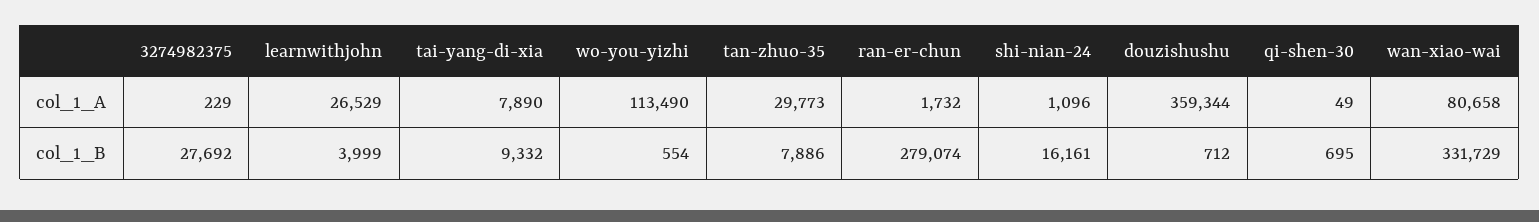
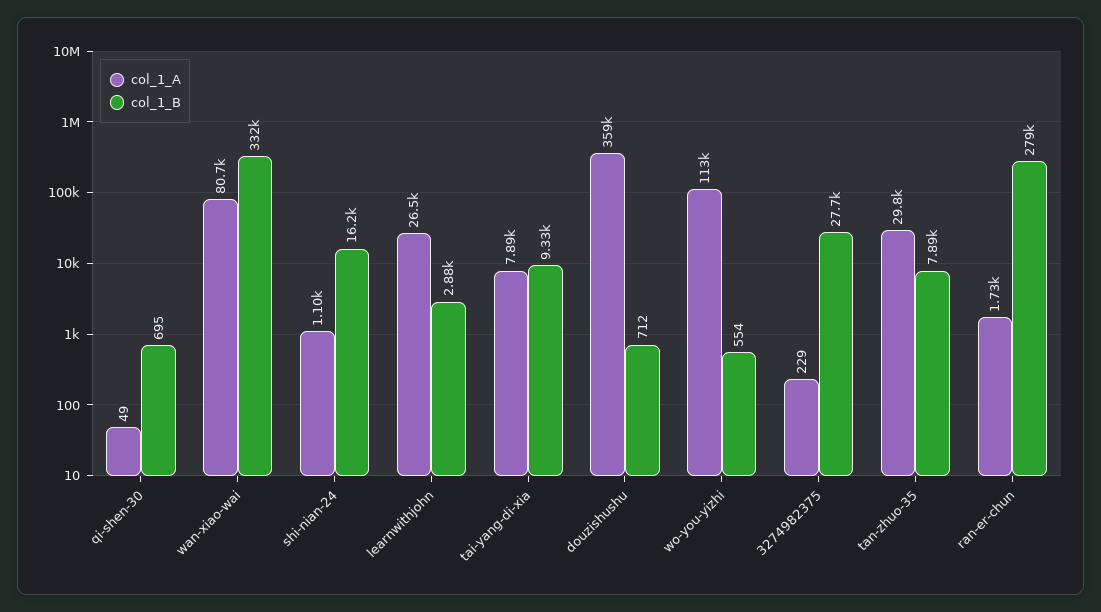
  {
    "col_1_A": {
      "3274982375": 229,
      "learnwithjohn": 26529,
      "tai-yang-di-xia": 7890,
      "wo-you-yizhi": 113490,
      "tan-zhuo-35": 29773,
      "ran-er-chun": 1732,
      "shi-nian-24": 1096,
      "douzishushu": 359344,
      "qi-shen-30": 49,
      "wan-xiao-wai": 80658
    },
    "col_1_B": {
      "3274982375": 27692,
-     "learnwithjohn": 3999,
+     "learnwithjohn": 2880,
      "tai-yang-di-xia": 9332,
      "wo-you-yizhi": 554,
      "tan-zhuo-35": 7886,
      "ran-er-chun": 279074,
      "shi-nian-24": 16161,
      "douzishushu": 712,
      "qi-shen-30": 695,
      "wan-xiao-wai": 331729
    }
  }

